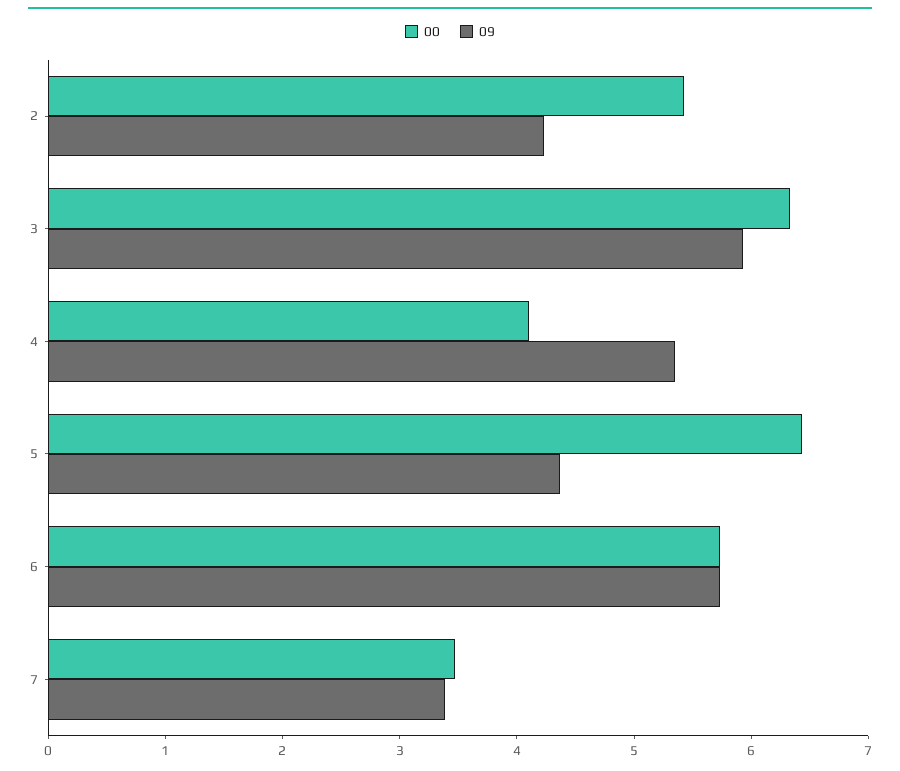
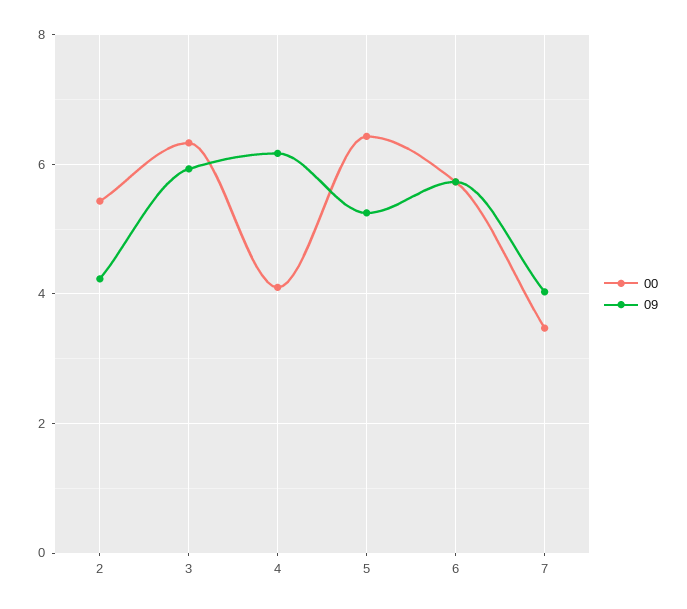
  {
    "00": {
      "2": 5.4,
      "3": 6.4,
      "4": 4.2,
      "5": 6.4,
      "6": 5.8,
      "7": 3.4
    },
    "09": {
      "2": 4.2,
      "3": 6,
-     "4": 5.4,
+     "4": 6.2,
-     "5": 4.4,
+     "5": 5.2,
      "6": 5.8,
-     "7": 3.4
+     "7": 4
    }
  }

